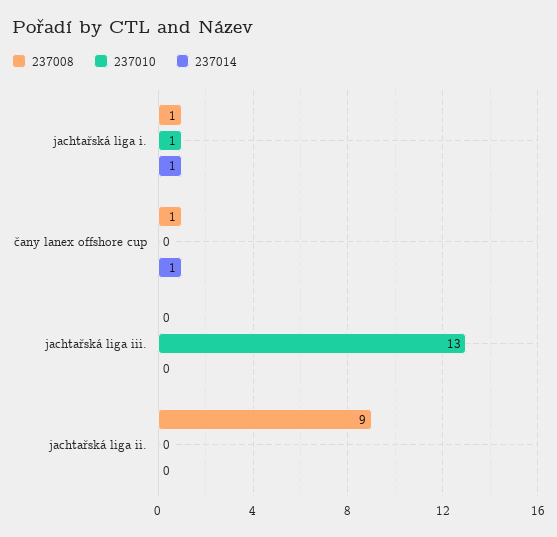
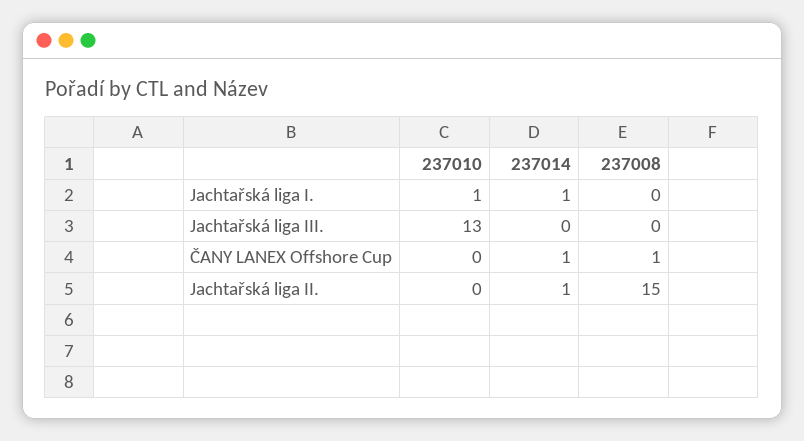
  {
    "237008": {
-     "jachtařská liga i.": 1,
+     "jachtařská liga i.": 0,
      "čany lanex offshore cup": 1,
      "jachtařská liga iii.": 0,
-     "jachtařská liga ii.": 9
+     "jachtařská liga ii.": 15
    },
    "237010": {
      "jachtařská liga i.": 1,
      "čany lanex offshore cup": 0,
      "jachtařská liga iii.": 13,
      "jachtařská liga ii.": 0
    },
    "237014": {
      "jachtařská liga i.": 1,
      "čany lanex offshore cup": 1,
      "jachtařská liga iii.": 0,
-     "jachtařská liga ii.": 0
+     "jachtařská liga ii.": 1
    }
  }

